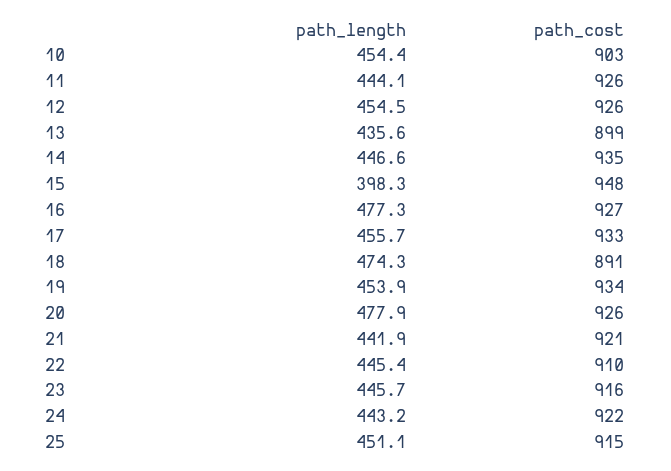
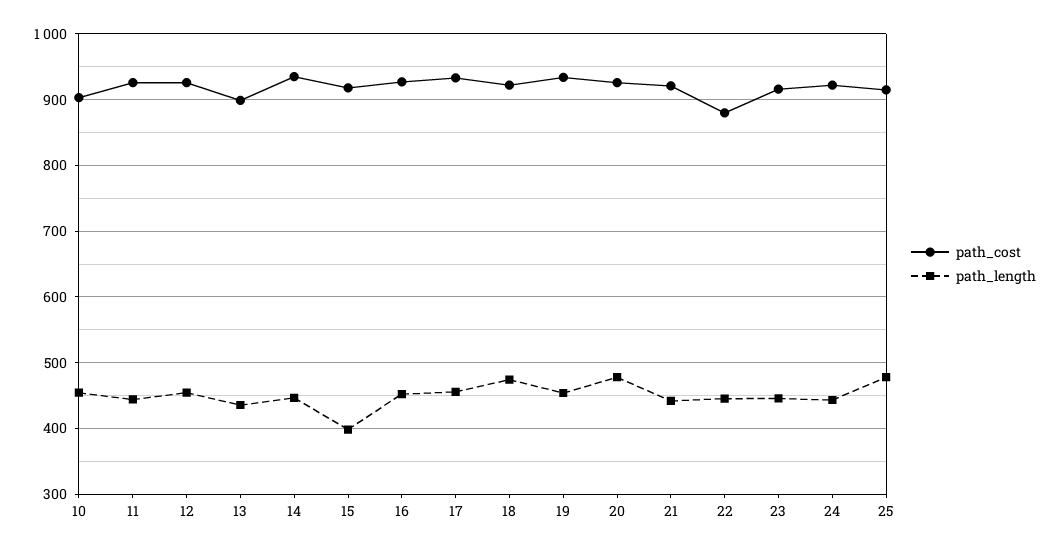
  {
    "path_length": {
      "10": 454.4,
      "11": 444.1,
      "12": 454.5,
      "13": 435.6,
      "14": 446.6,
      "15": 398.3,
-     "16": 477.3,
+     "16": 450,
      "17": 455.7,
      "18": 474.3,
      "19": 453.9,
      "20": 477.9,
      "21": 441.9,
      "22": 445.4,
      "23": 445.7,
      "24": 443.2,
-     "25": 451.1
+     "25": 480
    },
    "path_cost": {
      "10": 903,
      "11": 926,
      "12": 926,
      "13": 899,
      "14": 935,
-     "15": 948,
+     "15": 920,
      "16": 927,
      "17": 933,
-     "18": 891,
+     "18": 920,
      "19": 934,
      "20": 926,
      "21": 921,
-     "22": 910,
+     "22": 880,
      "23": 916,
      "24": 922,
      "25": 915
    }
  }

